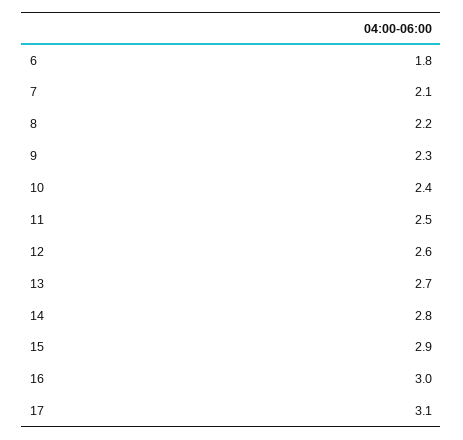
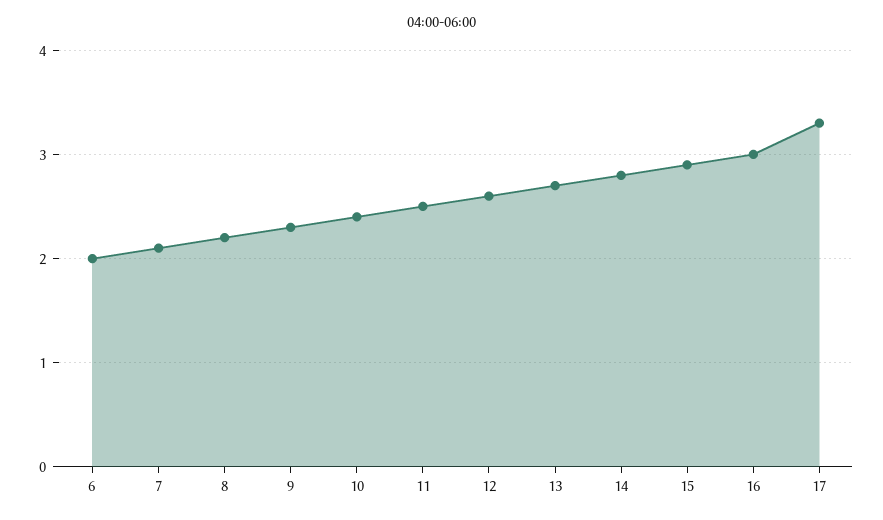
  {
-   "6": 1.8,
+   "6": 2,
    "7": 2.1,
    "8": 2.2,
    "9": 2.3,
    "10": 2.4,
    "11": 2.5,
    "12": 2.6,
    "13": 2.7,
    "14": 2.8,
    "15": 2.9,
    "16": 3,
-   "17": 3.1
+   "17": 3.3
  }

